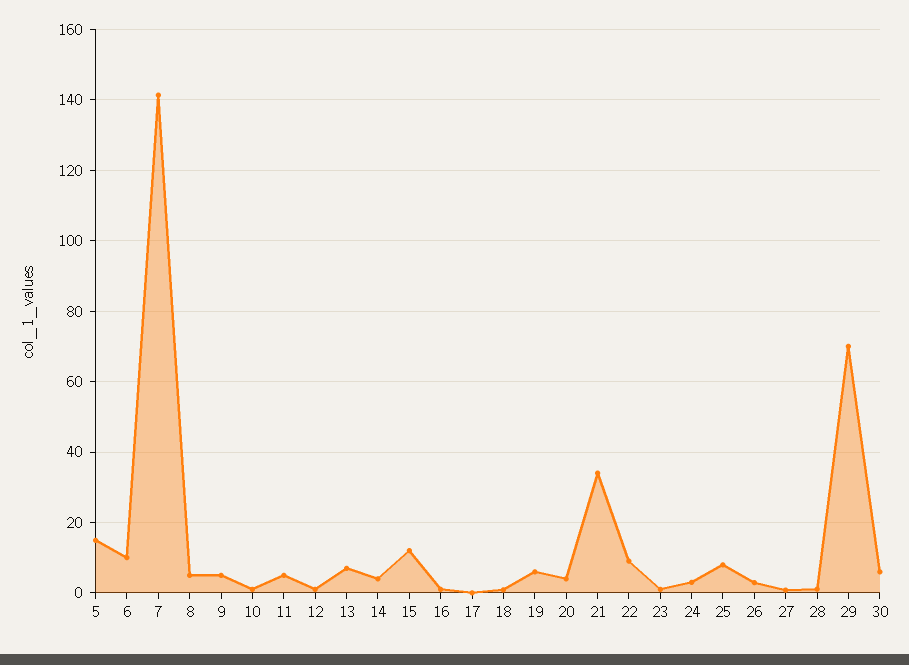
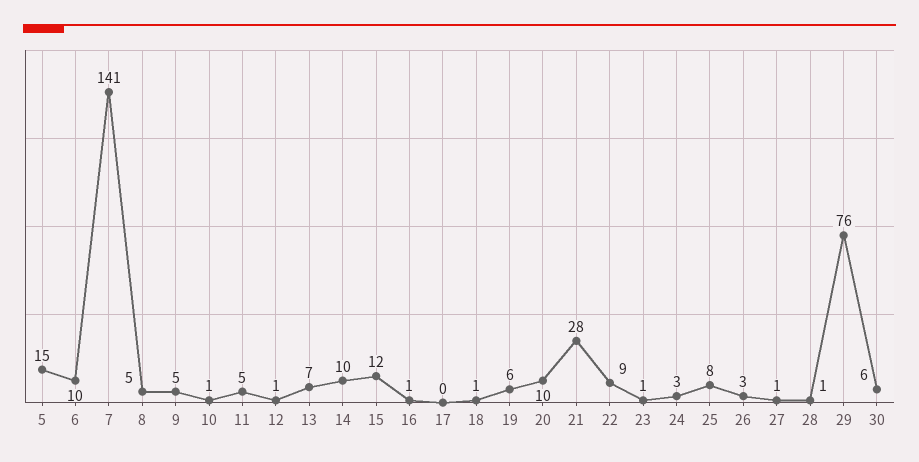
  {
    "5": 15,
    "6": 10,
    "7": 141,
    "8": 5,
    "9": 5,
    "10": 1,
    "11": 5,
    "12": 1,
    "13": 7,
-   "14": 4,
+   "14": 10,
    "15": 12,
    "16": 1,
    "17": 0,
    "18": 1,
    "19": 6,
-   "20": 4,
+   "20": 10,
-   "21": 34,
+   "21": 28,
    "22": 9,
    "23": 1,
    "24": 3,
    "25": 8,
    "26": 3,
    "27": 1,
    "28": 1,
-   "29": 70,
+   "29": 76,
    "30": 6
  }

